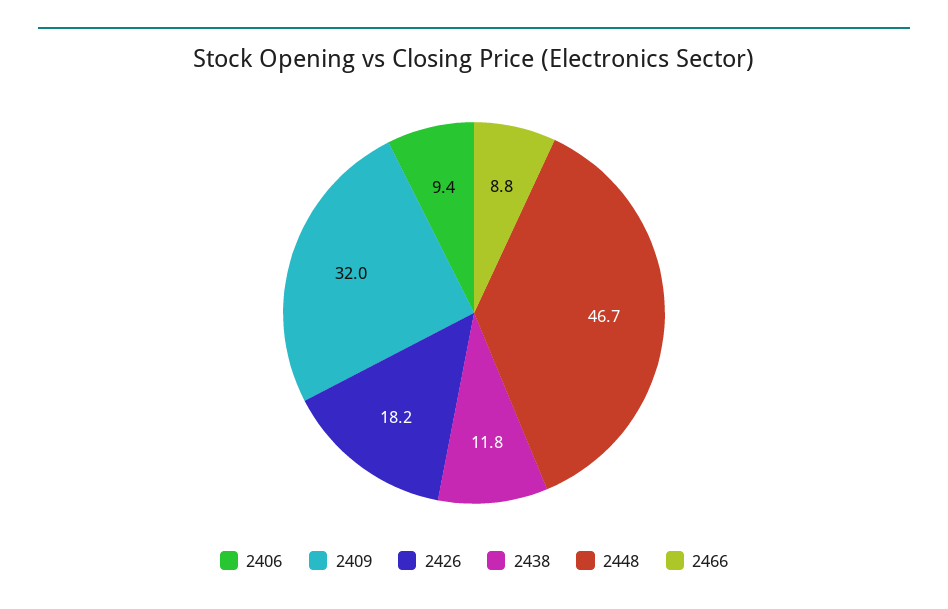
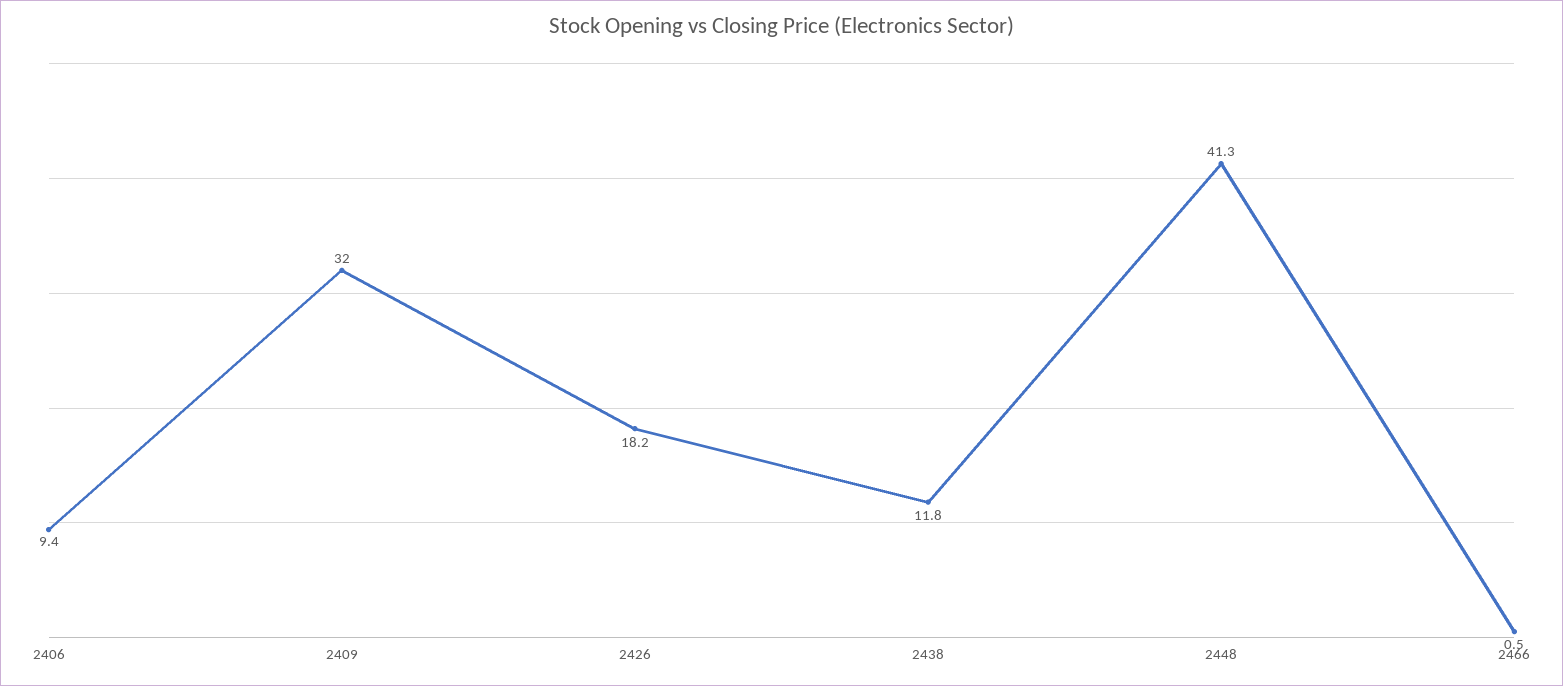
  {
    "2406": 9.4,
    "2409": 32,
    "2426": 18.2,
    "2438": 11.8,
-   "2448": 46.7,
+   "2448": 41.3,
-   "2466": 8.8
+   "2466": 0.5
  }

